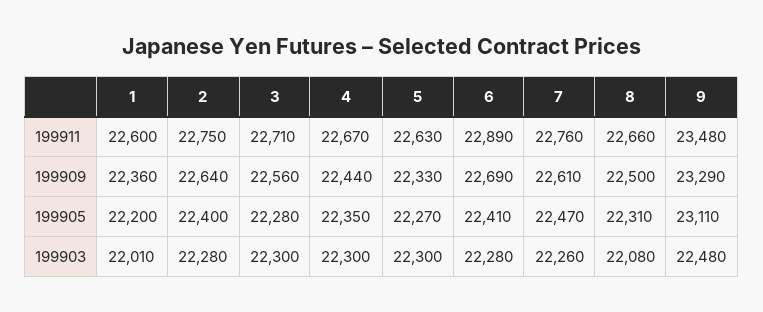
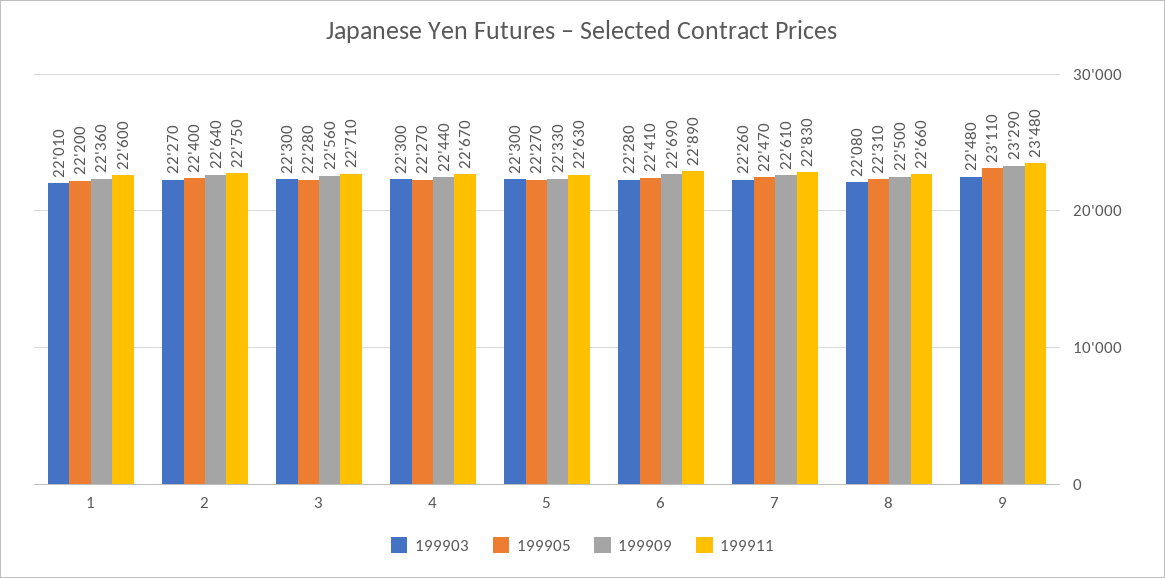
  {
    "199911": {
      "1": 22600,
      "2": 22750,
      "3": 22710,
      "4": 22670,
      "5": 22630,
      "6": 22890,
-     "7": 22760,
+     "7": 22830,
      "8": 22660,
      "9": 23480
    },
    "199909": {
      "1": 22360,
      "2": 22640,
      "3": 22560,
      "4": 22440,
      "5": 22330,
      "6": 22690,
      "7": 22610,
      "8": 22500,
      "9": 23290
    },
    "199905": {
      "1": 22200,
      "2": 22400,
      "3": 22280,
-     "4": 22350,
+     "4": 22270,
      "5": 22270,
      "6": 22410,
      "7": 22470,
      "8": 22310,
      "9": 23110
    },
    "199903": {
      "1": 22010,
-     "2": 22280,
+     "2": 22270,
      "3": 22300,
      "4": 22300,
      "5": 22300,
      "6": 22280,
      "7": 22260,
      "8": 22080,
      "9": 22480
    }
  }

